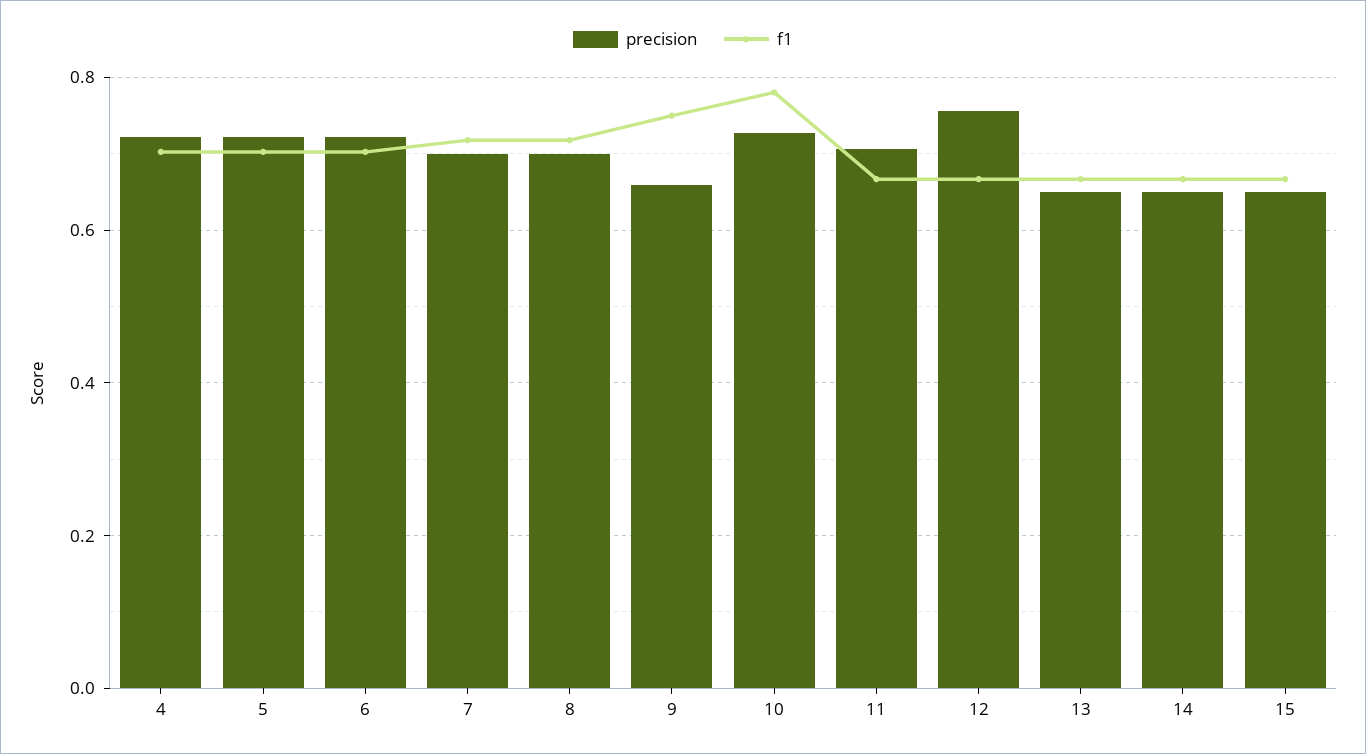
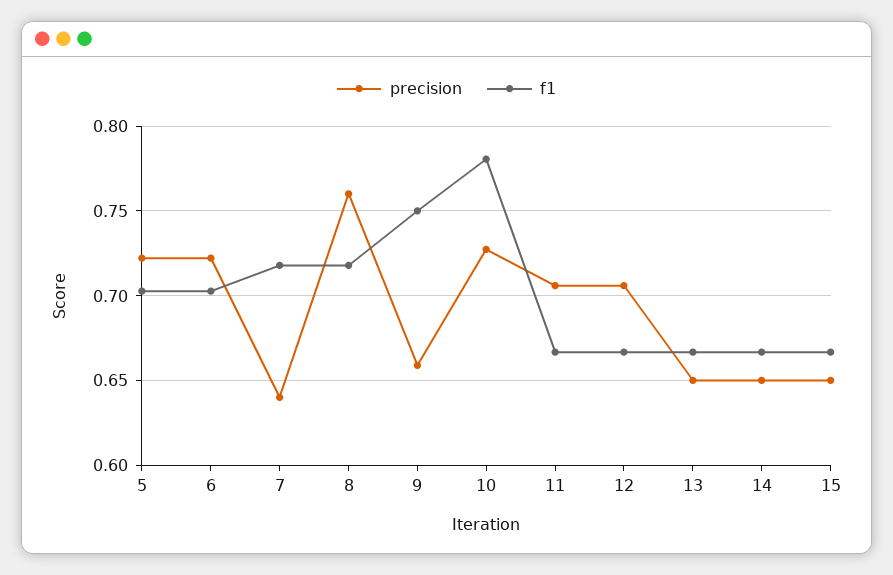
  {
    "precision": {
-     "4": 0.72,
      "5": 0.72,
      "6": 0.72,
-     "7": 0.7,
+     "7": 0.64,
-     "8": 0.7,
+     "8": 0.76,
      "9": 0.66,
      "10": 0.725,
      "11": 0.705,
-     "12": 0.76,
+     "12": 0.705,
      "13": 0.65,
      "14": 0.65,
      "15": 0.65
    },
    "f1": {
-     "4": 0.7,
      "5": 0.705,
      "6": 0.705,
      "7": 0.72,
      "8": 0.72,
      "9": 0.75,
      "10": 0.78,
      "11": 0.665,
      "12": 0.665,
      "13": 0.665,
      "14": 0.665,
      "15": 0.665
    }
  }

